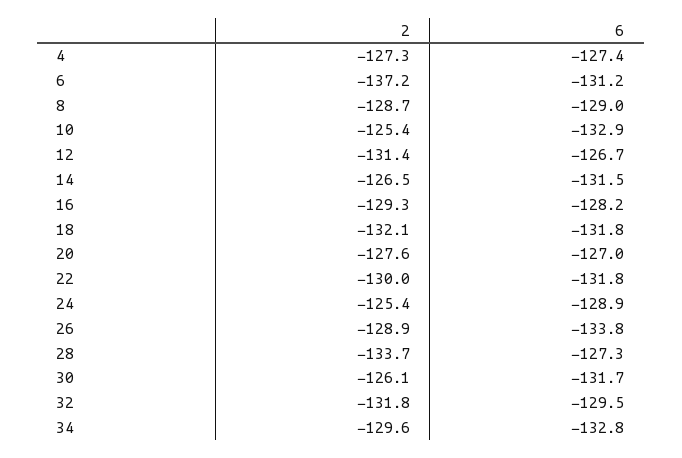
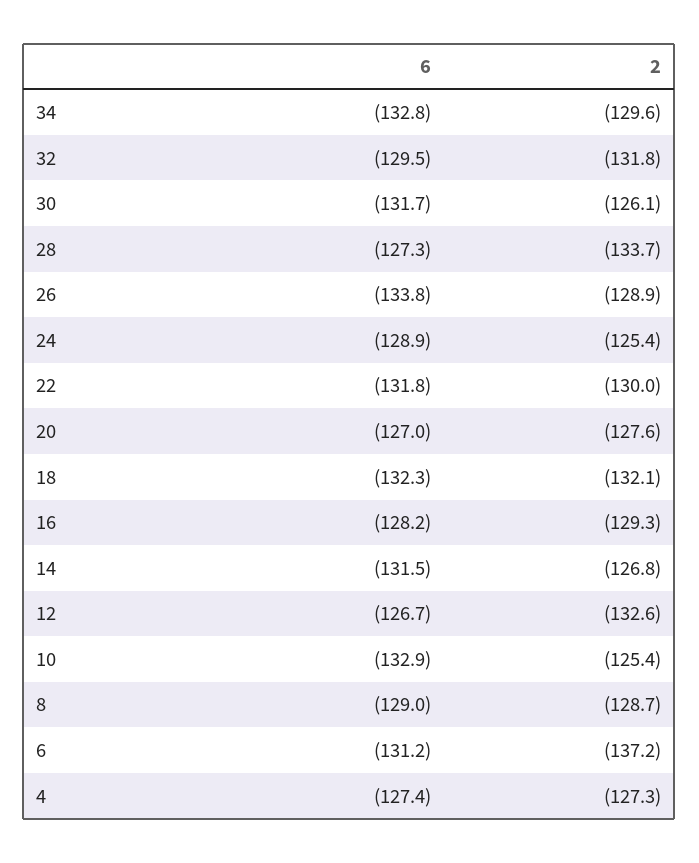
  {
    "2": {
      "4": -127.3,
      "6": -137.2,
      "8": -128.7,
      "10": -125.4,
-     "12": -131.4,
+     "12": -132.6,
-     "14": -126.5,
+     "14": -126.8,
      "16": -129.3,
      "18": -132.1,
      "20": -127.6,
      "22": -130,
      "24": -125.4,
      "26": -128.9,
      "28": -133.7,
      "30": -126.1,
      "32": -131.8,
      "34": -129.6
    },
    "6": {
      "4": -127.4,
      "6": -131.2,
      "8": -129,
      "10": -132.9,
      "12": -126.7,
      "14": -131.5,
      "16": -128.2,
-     "18": -131.8,
+     "18": -132.3,
      "20": -127,
      "22": -131.8,
      "24": -128.9,
      "26": -133.8,
      "28": -127.3,
      "30": -131.7,
      "32": -129.5,
      "34": -132.8
    }
  }

